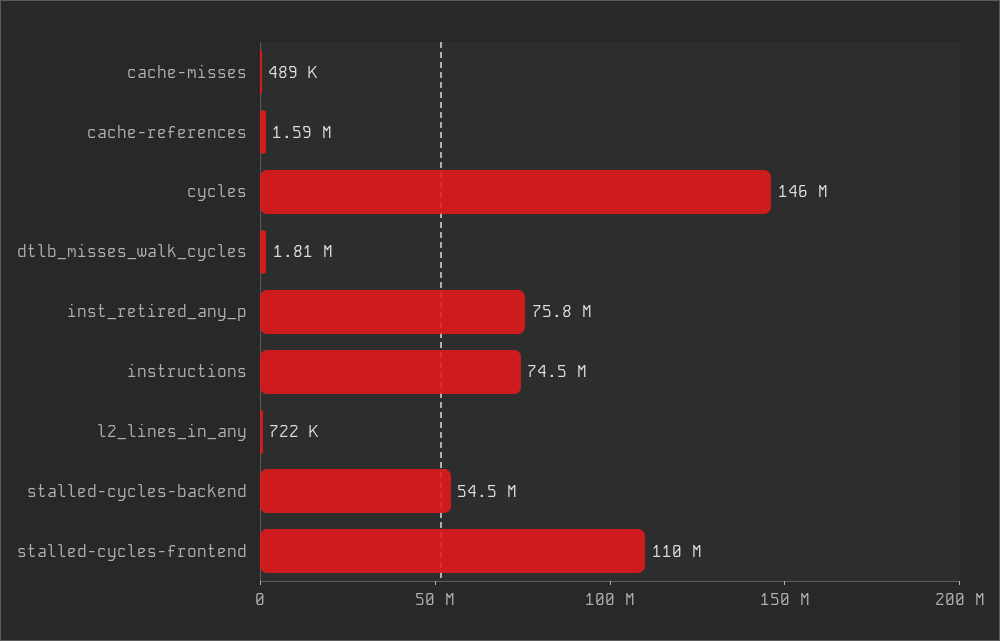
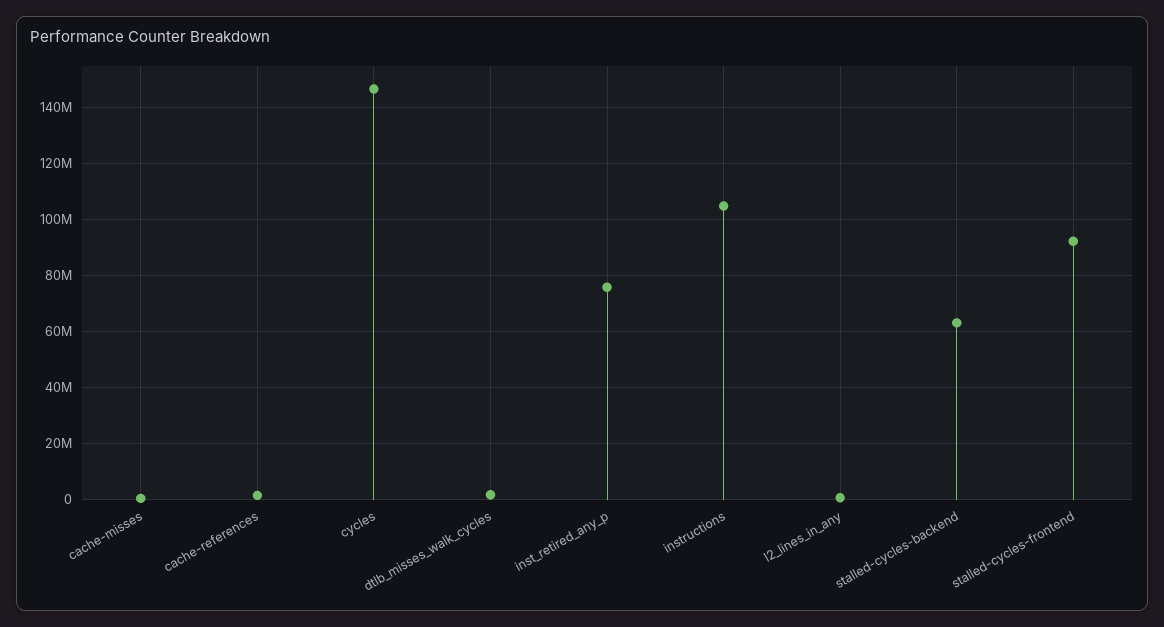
  {
    "cache-misses": 489000,
    "cache-references": 1590000,
    "cycles": 146000000,
    "dtlb_misses_walk_cycles": 1810000,
    "inst_retired_any_p": 75800000,
-   "instructions": 74500000,
+   "instructions": 105000000,
    "l2_lines_in_any": 722000,
-   "stalled-cycles-backend": 54500000,
+   "stalled-cycles-backend": 62500000,
-   "stalled-cycles-frontend": 110000000
+   "stalled-cycles-frontend": 92500000
  }

